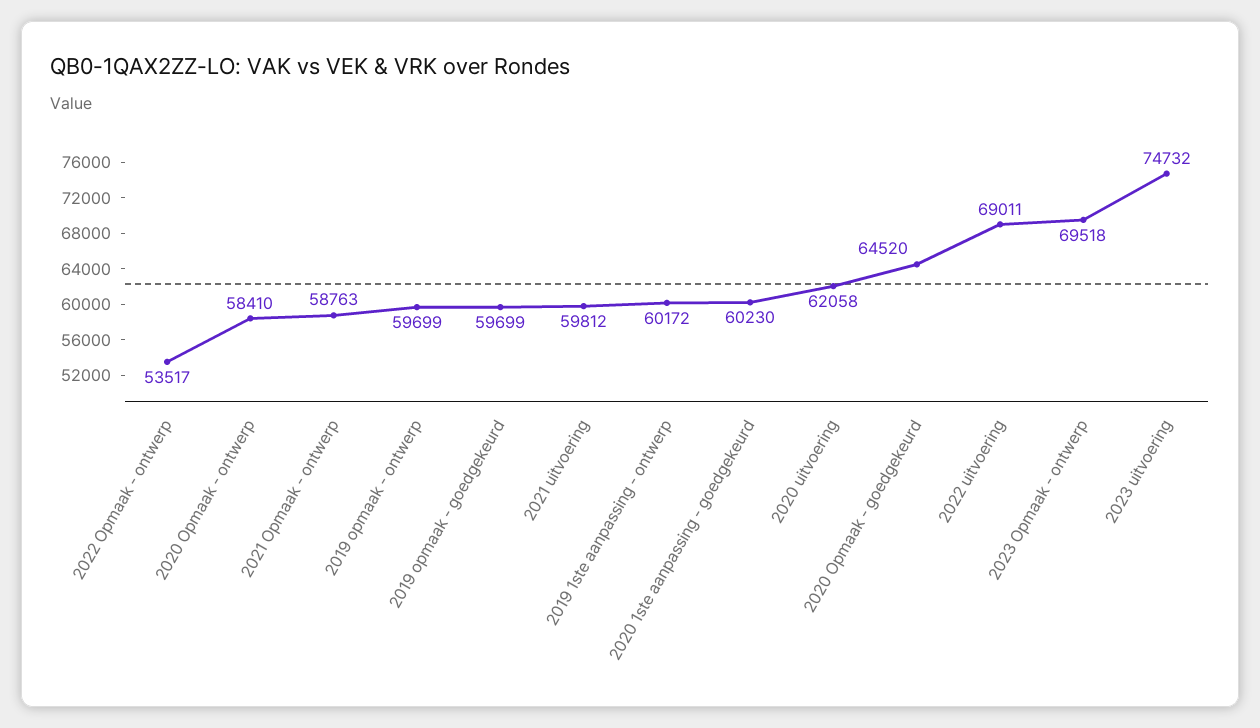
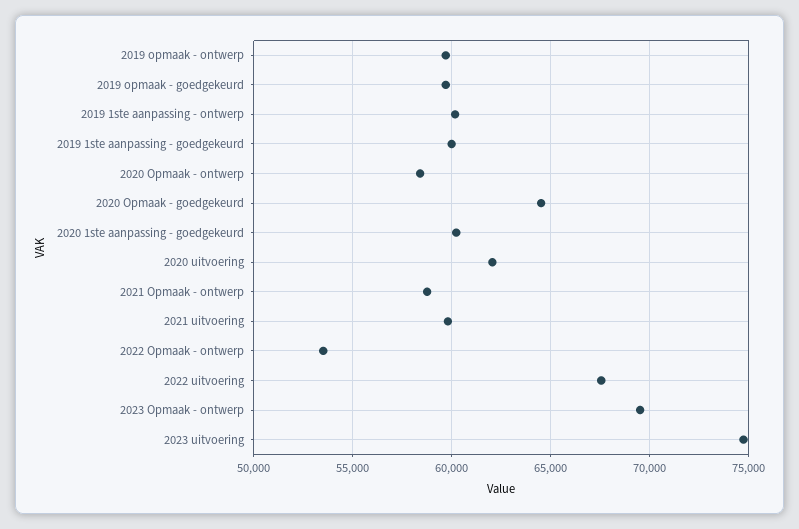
  {
    "2022 Opmaak - ontwerp": 53517,
    "2020 Opmaak - ontwerp": 58410,
    "2021 Opmaak - ontwerp": 58763,
    "2019 opmaak - ontwerp": 59699,
    "2019 opmaak - goedgekeurd": 59699,
    "2021 uitvoering": 59812,
    "2019 1ste aanpassing - ontwerp": 60172,
    "2020 1ste aanpassing - goedgekeurd": 60230,
    "2020 uitvoering": 62058,
    "2020 Opmaak - goedgekeurd": 64520,
-   "2022 uitvoering": 69011,
+   "2022 uitvoering": 67500,
    "2023 Opmaak - ontwerp": 69518,
-   "2023 uitvoering": 74732
+   "2023 uitvoering": 74732,
+   "2019 1ste aanpassing - goedgekeurd": 60000
  }

